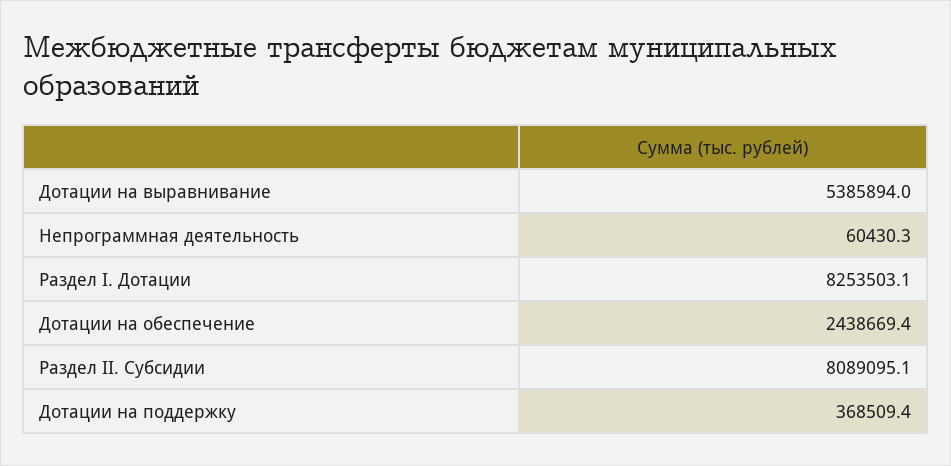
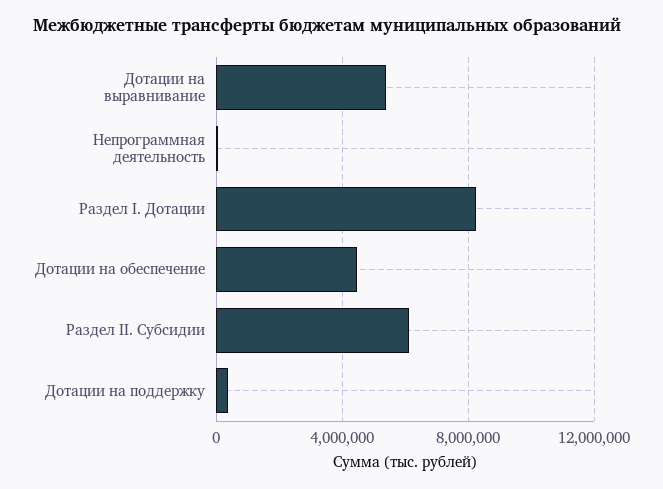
  {
    "Дотации на выравнивание": 5385894,
    "Непрограммная деятельность": 60430.3,
    "Раздел I. Дотации": 8253503.1,
-   "Дотации на обеспечение": 2438669.4,
+   "Дотации на обеспечение": 4500000,
-   "Раздел II. Субсидии": 8089095.1,
+   "Раздел II. Субсидии": 6000000,
    "Дотации на поддержку": 368509.4
  }

